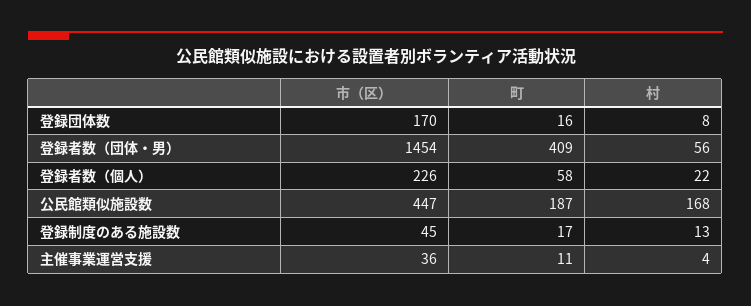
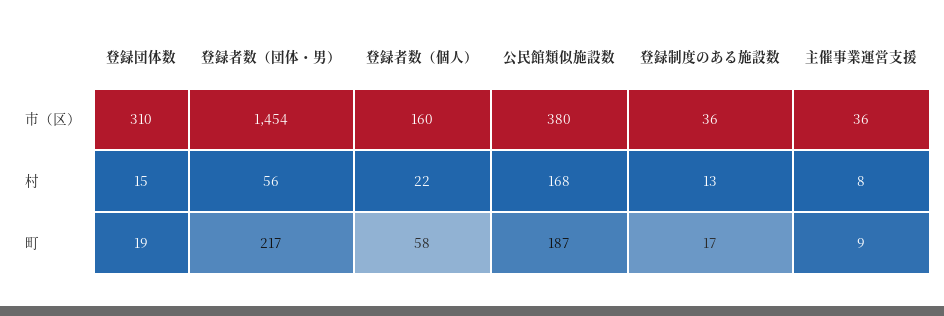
  {
    "市（区）": {
-     "登録団体数": 170,
+     "登録団体数": 310,
      "登録者数（団体・男）": 1454,
-     "登録者数（個人）": 226,
+     "登録者数（個人）": 160,
-     "公民館類似施設数": 447,
+     "公民館類似施設数": 380,
-     "登録制度のある施設数": 45,
+     "登録制度のある施設数": 36,
      "主催事業運営支援": 36
    },
    "町": {
-     "登録団体数": 16,
+     "登録団体数": 19,
-     "登録者数（団体・男）": 409,
+     "登録者数（団体・男）": 217,
      "登録者数（個人）": 58,
      "公民館類似施設数": 187,
      "登録制度のある施設数": 17,
-     "主催事業運営支援": 11
+     "主催事業運営支援": 9
    },
    "村": {
-     "登録団体数": 8,
+     "登録団体数": 15,
      "登録者数（団体・男）": 56,
      "登録者数（個人）": 22,
      "公民館類似施設数": 168,
      "登録制度のある施設数": 13,
-     "主催事業運営支援": 4
+     "主催事業運営支援": 8
    }
  }

